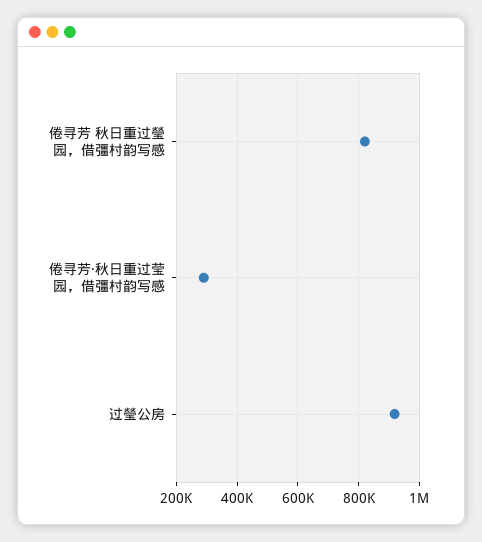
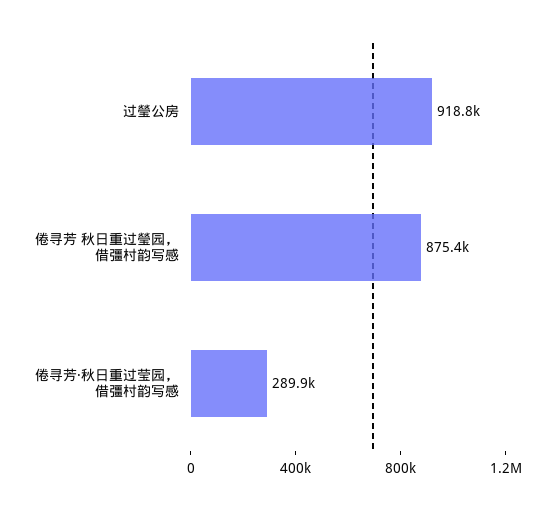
  {
-   "倦寻芳 秋日重过瑩园，借彊村韵写感": 820000,
+   "倦寻芳 秋日重过瑩园，借彊村韵写感": 875400,
    "倦寻芳·秋日重过莹园，借彊村韵写感": 289900,
    "过瑩公房": 918800
  }

